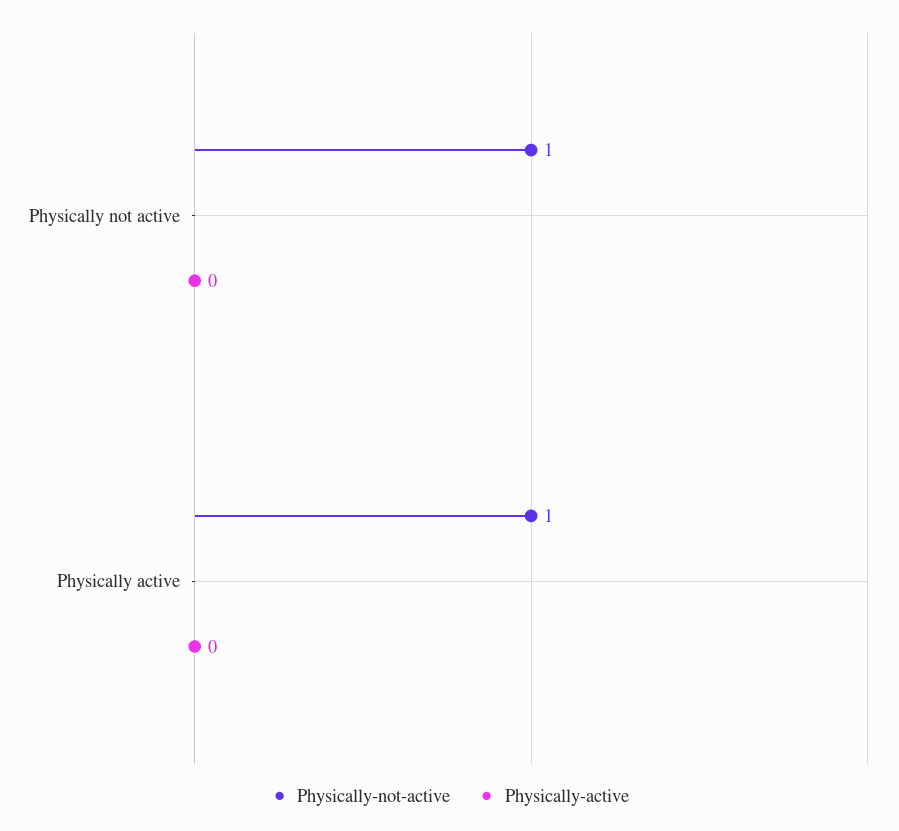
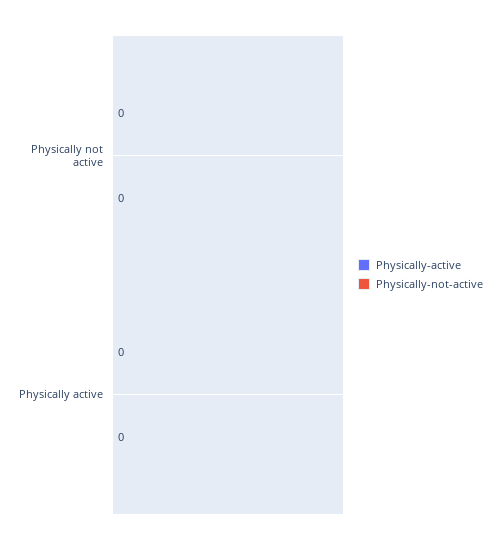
  {
    "Physically-not-active": {
-     "Physically not active": 1,
+     "Physically not active": 0,
-     "Physically active": 1
+     "Physically active": 0
    },
    "Physically-active": {
      "Physically not active": 0,
      "Physically active": 0
    }
  }

